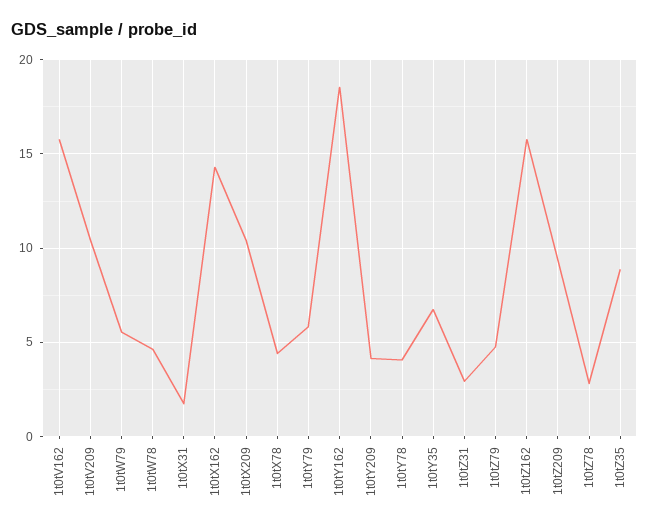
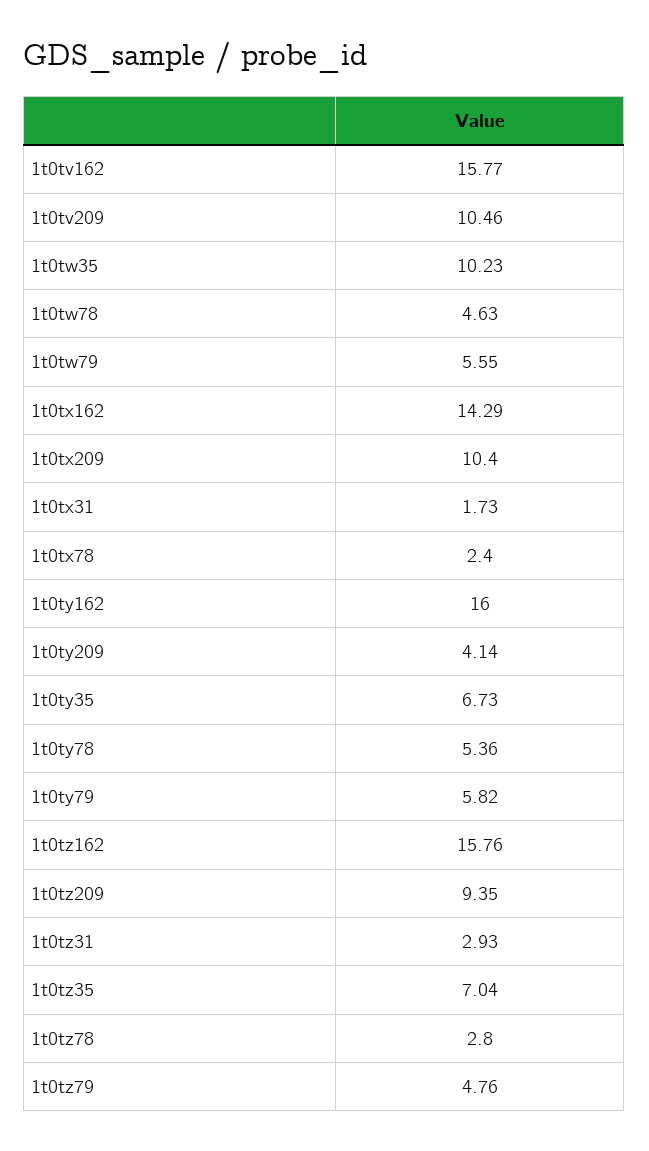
  {
    "1t0tV162": 15.77,
    "1t0tV209": 10.46,
    "1t0tW79": 5.55,
    "1t0tW78": 4.63,
    "1t0tX31": 1.73,
    "1t0tX162": 14.29,
    "1t0tX209": 10.4,
-   "1t0tX78": 4.5,
+   "1t0tX78": 2.4,
    "1t0tY79": 5.82,
-   "1t0tY162": 18.5,
+   "1t0tY162": 16,
    "1t0tY209": 4.14,
-   "1t0tY78": 4,
+   "1t0tY78": 5.36,
    "1t0tY35": 6.73,
    "1t0tZ31": 2.93,
    "1t0tZ79": 4.76,
    "1t0tZ162": 15.76,
    "1t0tZ209": 9.35,
    "1t0tZ78": 2.8,
-   "1t0tZ35": 9
+   "1t0tZ35": 7.04,
+   "1t0tw35": 10.23
  }

